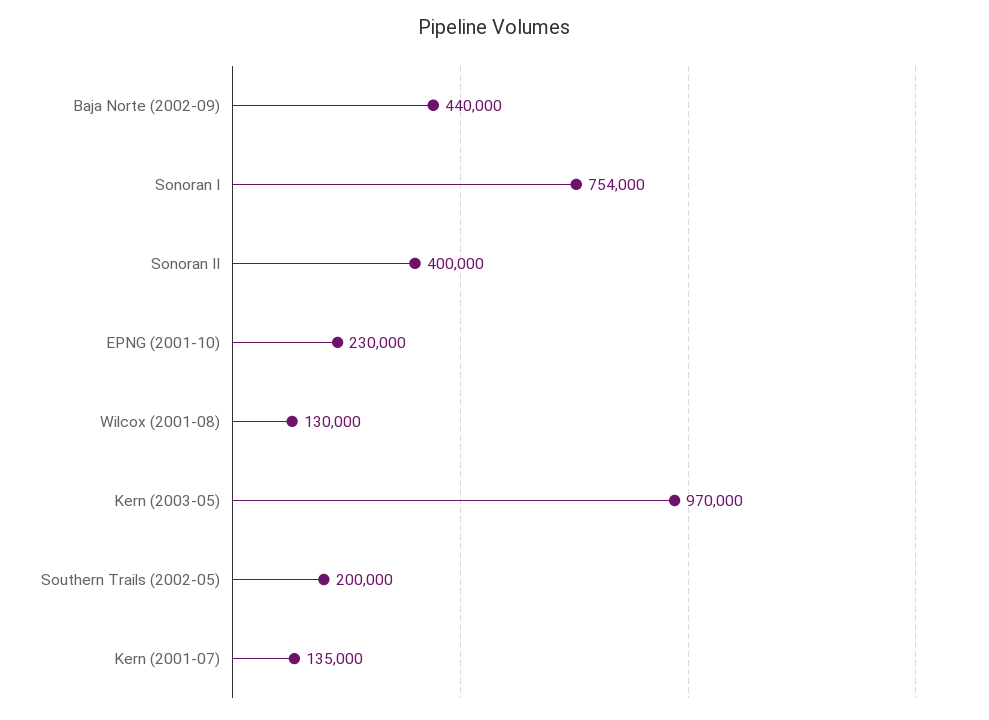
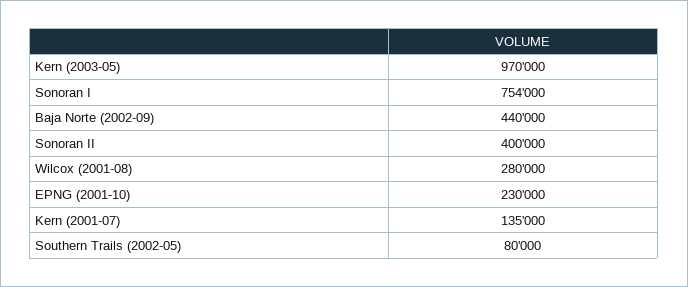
  {
    "Baja Norte (2002-09)": 440000,
    "Sonoran I": 754000,
    "Sonoran II": 400000,
    "EPNG (2001-10)": 230000,
-   "Wilcox (2001-08)": 130000,
+   "Wilcox (2001-08)": 280000,
    "Kern (2003-05)": 970000,
-   "Southern Trails (2002-05)": 200000,
+   "Southern Trails (2002-05)": 80000,
    "Kern (2001-07)": 135000
  }

